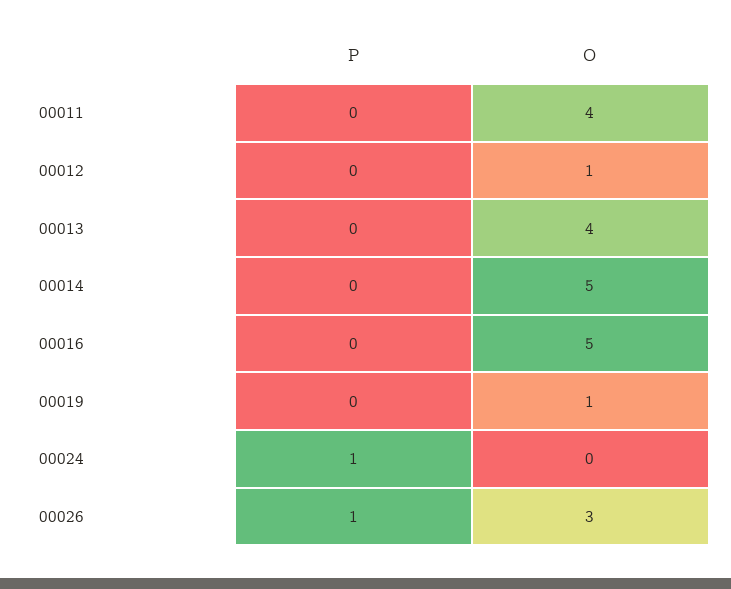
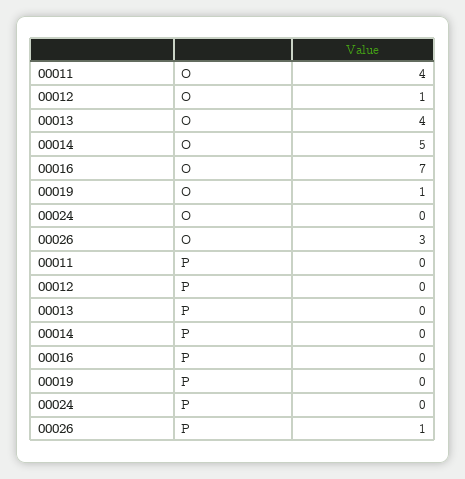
  {
    "P": {
      "00011": 0,
      "00012": 0,
      "00013": 0,
      "00014": 0,
      "00016": 0,
      "00019": 0,
-     "00024": 1,
+     "00024": 0,
      "00026": 1
    },
    "O": {
      "00011": 4,
      "00012": 1,
      "00013": 4,
      "00014": 5,
-     "00016": 5,
+     "00016": 7,
      "00019": 1,
      "00024": 0,
      "00026": 3
    }
  }

